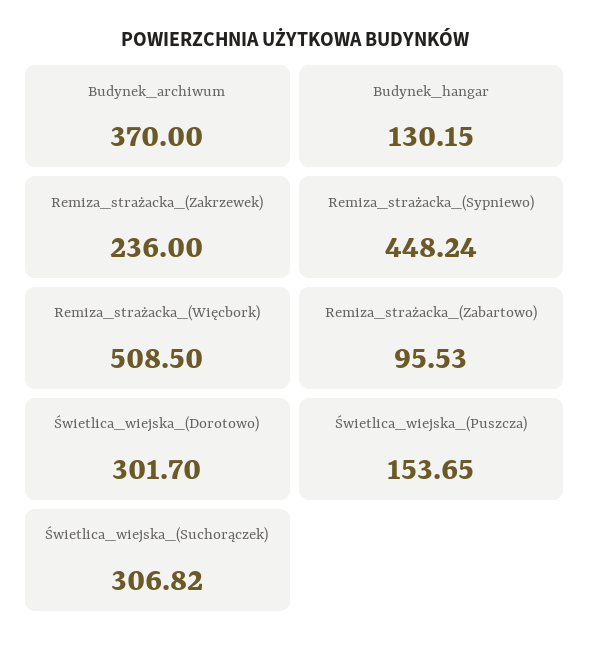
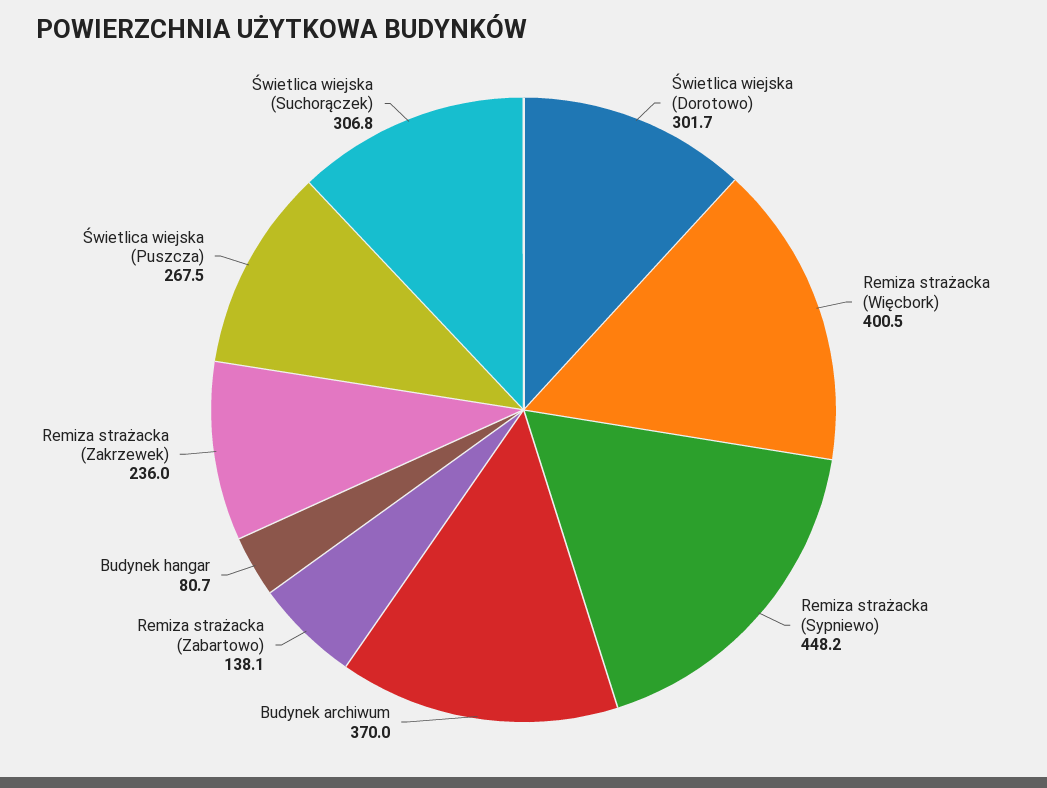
  {
    "Budynek_archiwum": 370,
-   "Budynek_hangar": 130.15,
+   "Budynek_hangar": 80.7,
    "Remiza_strażacka_(Zakrzewek)": 236,
    "Remiza_strażacka_(Sypniewo)": 448.24,
-   "Remiza_strażacka_(Więcbork)": 508.5,
+   "Remiza_strażacka_(Więcbork)": 400.5,
-   "Remiza_strażacka_(Zabartowo)": 95.53,
+   "Remiza_strażacka_(Zabartowo)": 138.1,
    "Świetlica_wiejska_(Dorotowo)": 301.7,
-   "Świetlica_wiejska_(Puszcza)": 153.65,
+   "Świetlica_wiejska_(Puszcza)": 267.5,
    "Świetlica_wiejska_(Suchorączek)": 306.82
  }

